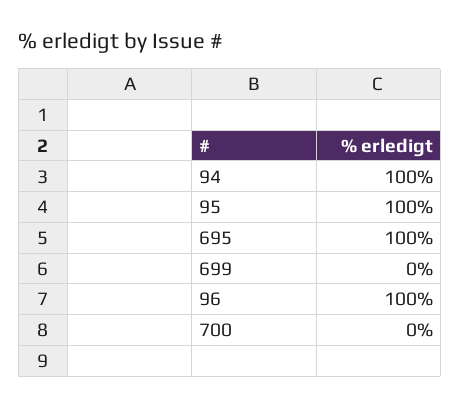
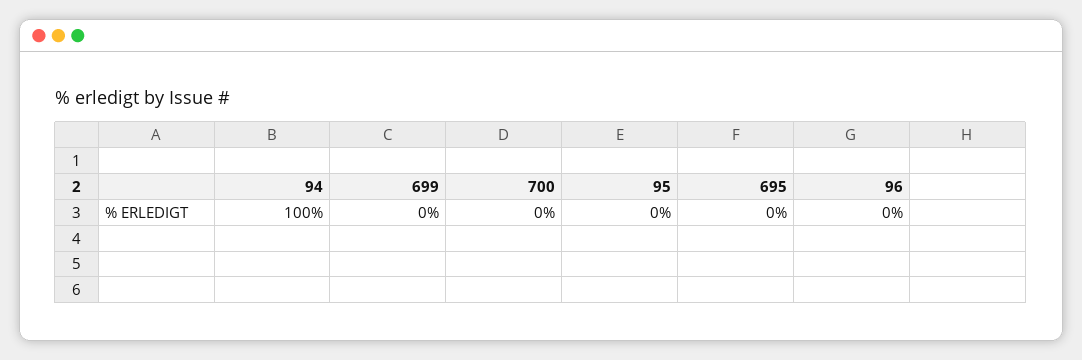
  {
    "94": 100,
-   "95": 100,
+   "95": 0,
-   "695": 100,
+   "695": 0,
    "699": 0,
-   "96": 100,
+   "96": 0,
    "700": 0
  }

